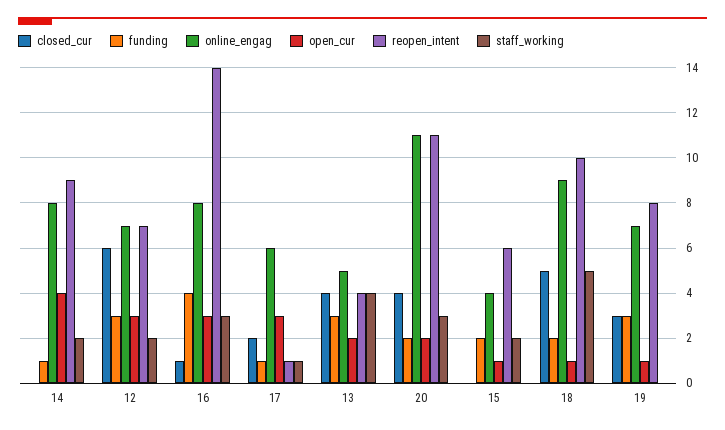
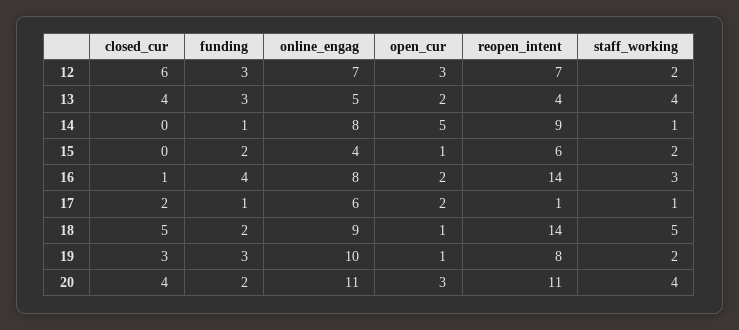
  {
    "closed_cur": {
      "14": 0,
      "12": 6,
      "16": 1,
      "17": 2,
      "13": 4,
      "20": 4,
      "15": 0,
      "18": 5,
      "19": 3
    },
    "funding": {
      "14": 1,
      "12": 3,
      "16": 4,
      "17": 1,
      "13": 3,
      "20": 2,
      "15": 2,
      "18": 2,
      "19": 3
    },
    "online_engag": {
      "14": 8,
      "12": 7,
      "16": 8,
      "17": 6,
      "13": 5,
      "20": 11,
      "15": 4,
      "18": 9,
-     "19": 7
+     "19": 10
    },
    "open_cur": {
-     "14": 4,
+     "14": 5,
      "12": 3,
-     "16": 3,
+     "16": 2,
-     "17": 3,
+     "17": 2,
      "13": 2,
-     "20": 2,
+     "20": 3,
      "15": 1,
      "18": 1,
      "19": 1
    },
    "reopen_intent": {
      "14": 9,
      "12": 7,
      "16": 14,
      "17": 1,
      "13": 4,
      "20": 11,
      "15": 6,
-     "18": 10,
+     "18": 14,
      "19": 8
    },
    "staff_working": {
-     "14": 2,
+     "14": 1,
      "12": 2,
      "16": 3,
      "17": 1,
      "13": 4,
-     "20": 3,
+     "20": 4,
      "15": 2,
      "18": 5,
-     "19": 0
+     "19": 2
    }
  }

